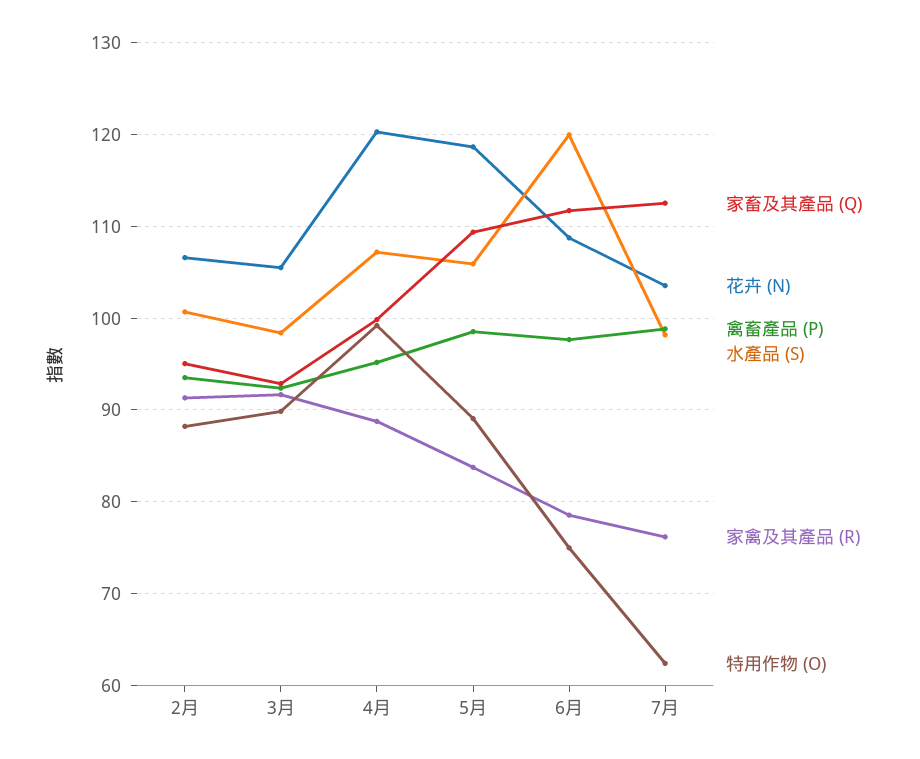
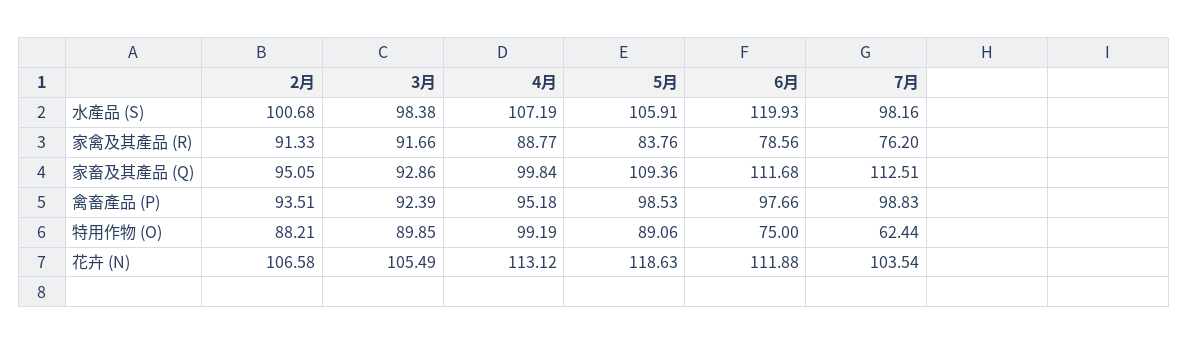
  {
    "家畜及其產品 (Q)": {
      "2月": 95.05,
      "3月": 92.86,
      "4月": 99.84,
      "5月": 109.36,
      "6月": 111.68,
      "7月": 112.51
    },
    "花卉 (N)": {
      "2月": 106.58,
      "3月": 105.49,
-     "4月": 120,
+     "4月": 113.12,
      "5月": 118.63,
-     "6月": 109,
+     "6月": 111.88,
      "7月": 103.54
    },
    "禽畜產品 (P)": {
      "2月": 93.51,
      "3月": 92.39,
      "4月": 95.18,
      "5月": 98.53,
      "6月": 97.66,
      "7月": 98.83
    },
    "水產品 (S)": {
      "2月": 100.68,
      "3月": 98.38,
      "4月": 107.19,
      "5月": 105.91,
      "6月": 119.93,
      "7月": 98.16
    },
    "家禽及其產品 (R)": {
      "2月": 91.33,
      "3月": 91.66,
      "4月": 88.77,
      "5月": 83.76,
      "6月": 78.56,
      "7月": 76.2
    },
    "特用作物 (O)": {
      "2月": 88.21,
      "3月": 89.85,
      "4月": 99.19,
      "5月": 89.06,
      "6月": 75,
      "7月": 62.44
    }
  }

